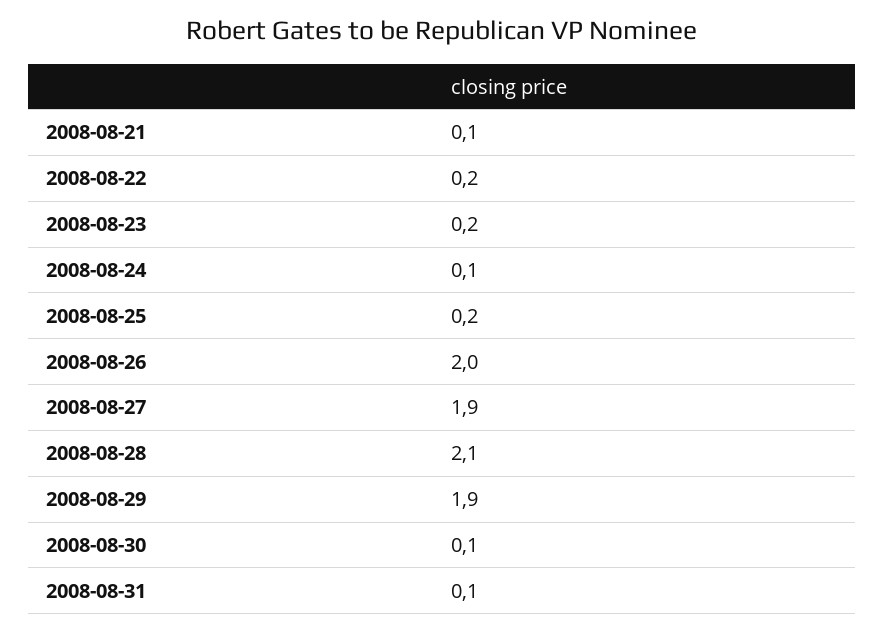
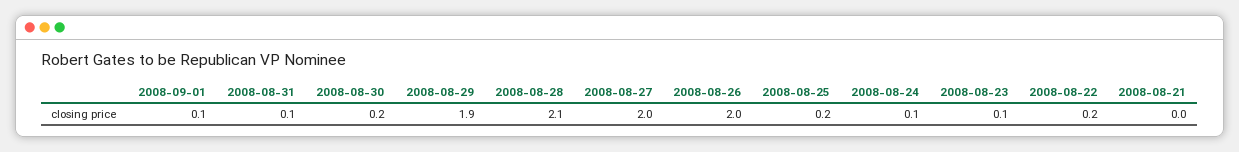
  {
-   "2008-08-21": 0.1,
+   "2008-08-21": 0,
    "2008-08-22": 0.2,
-   "2008-08-23": 0.2,
+   "2008-08-23": 0.1,
    "2008-08-24": 0.1,
    "2008-08-25": 0.2,
    "2008-08-26": 2,
-   "2008-08-27": 1.9,
+   "2008-08-27": 2,
    "2008-08-28": 2.1,
    "2008-08-29": 1.9,
-   "2008-08-30": 0.1,
+   "2008-08-30": 0.2,
-   "2008-08-31": 0.1
+   "2008-08-31": 0.1,
+   "2008-09-01": 0.1
  }

